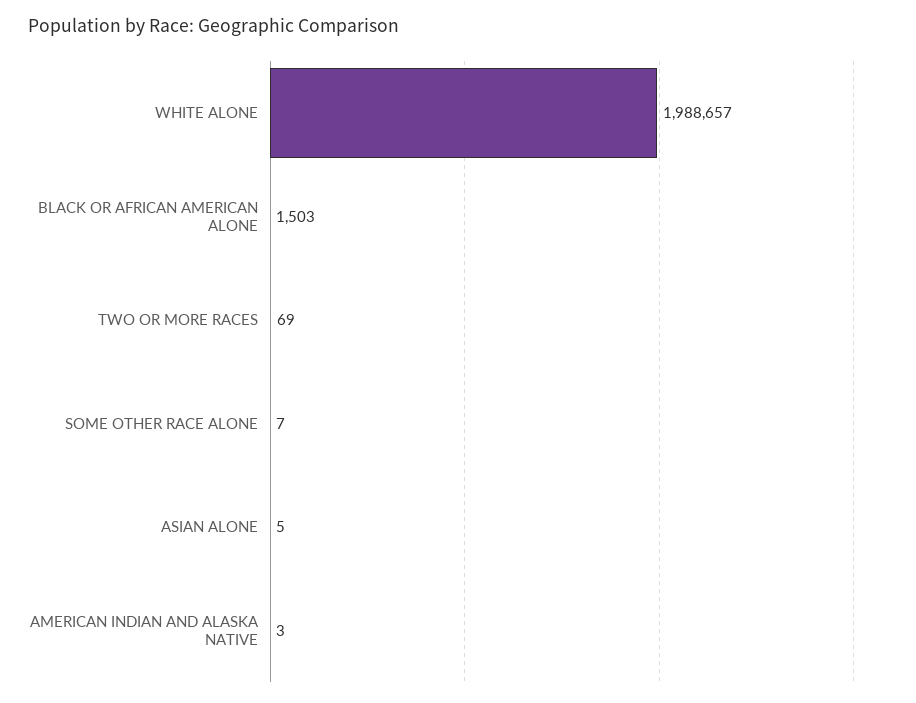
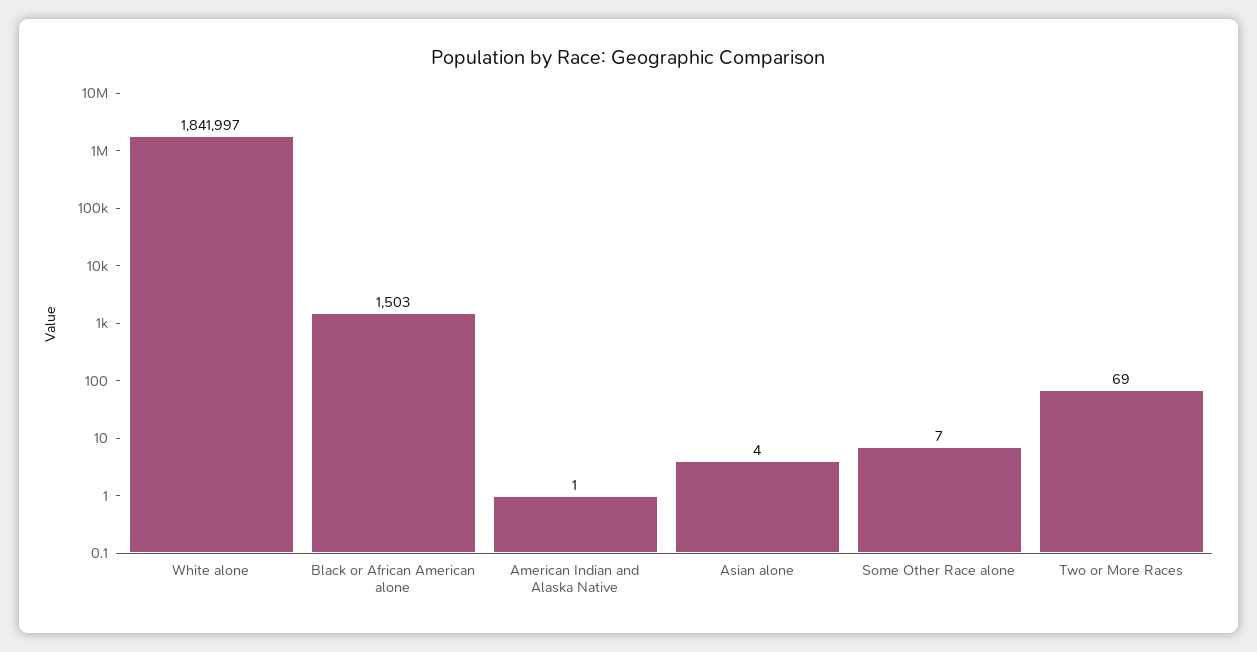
  {
-   "WHITE ALONE": 1988657,
+   "WHITE ALONE": 1841997,
    "BLACK OR AFRICAN AMERICAN ALONE": 1503,
    "TWO OR MORE RACES": 69,
    "SOME OTHER RACE ALONE": 7,
-   "ASIAN ALONE": 5,
+   "ASIAN ALONE": 4,
-   "AMERICAN INDIAN AND ALASKA NATIVE": 3
+   "AMERICAN INDIAN AND ALASKA NATIVE": 1
  }

